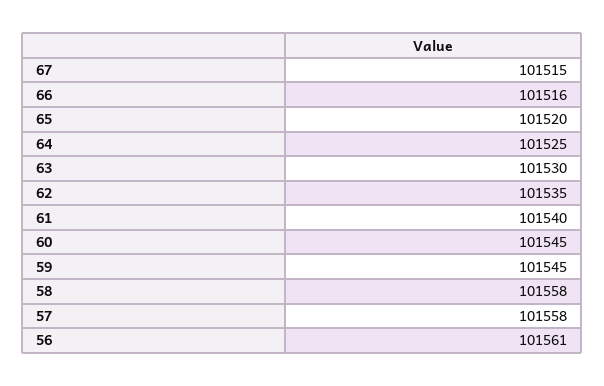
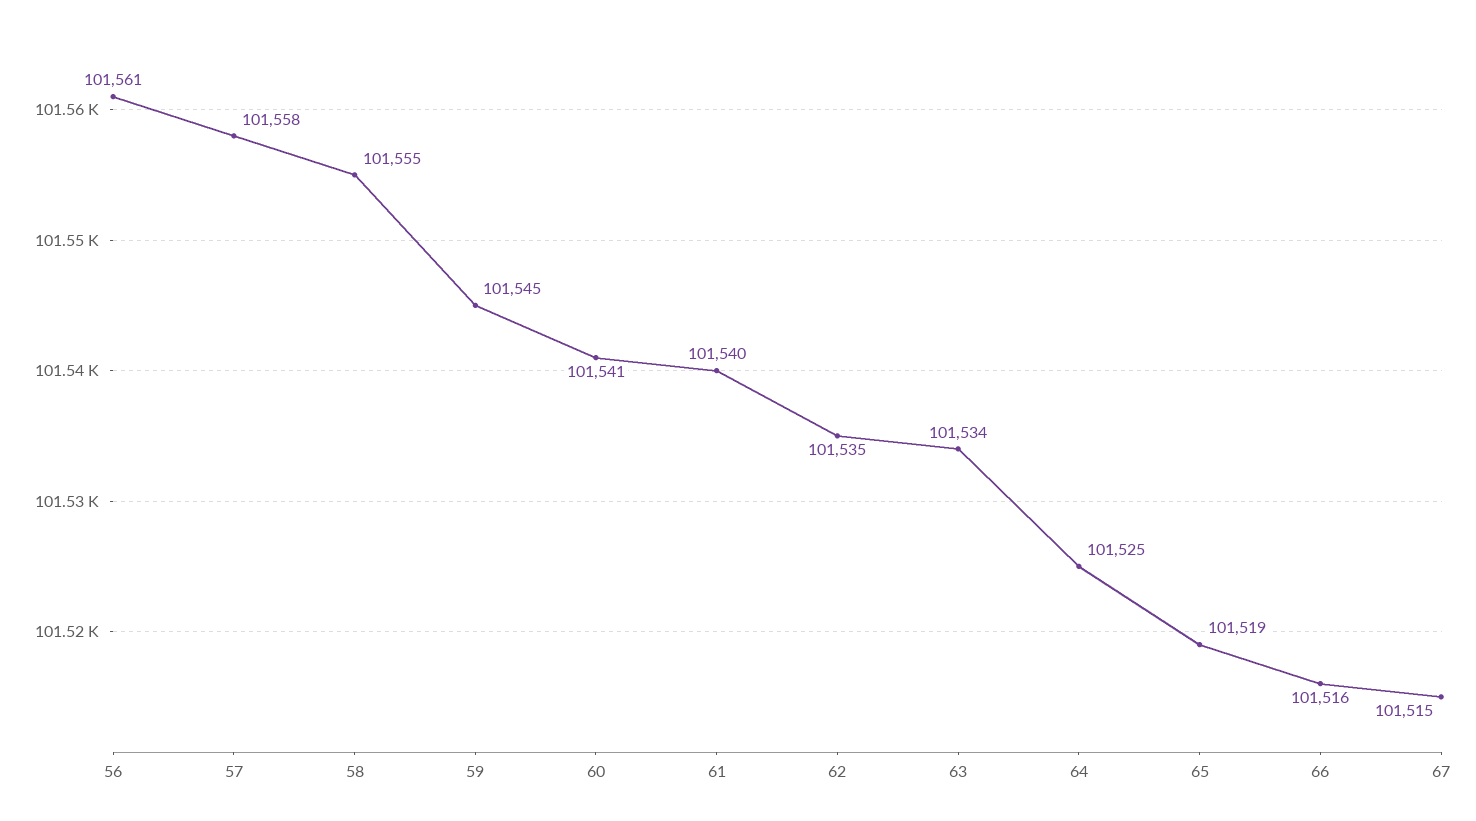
  {
    "67": 101515,
    "66": 101516,
-   "65": 101520,
+   "65": 101519,
    "64": 101525,
-   "63": 101530,
+   "63": 101534,
    "62": 101535,
    "61": 101540,
-   "60": 101545,
+   "60": 101541,
    "59": 101545,
-   "58": 101558,
+   "58": 101555,
    "57": 101558,
    "56": 101561
  }

